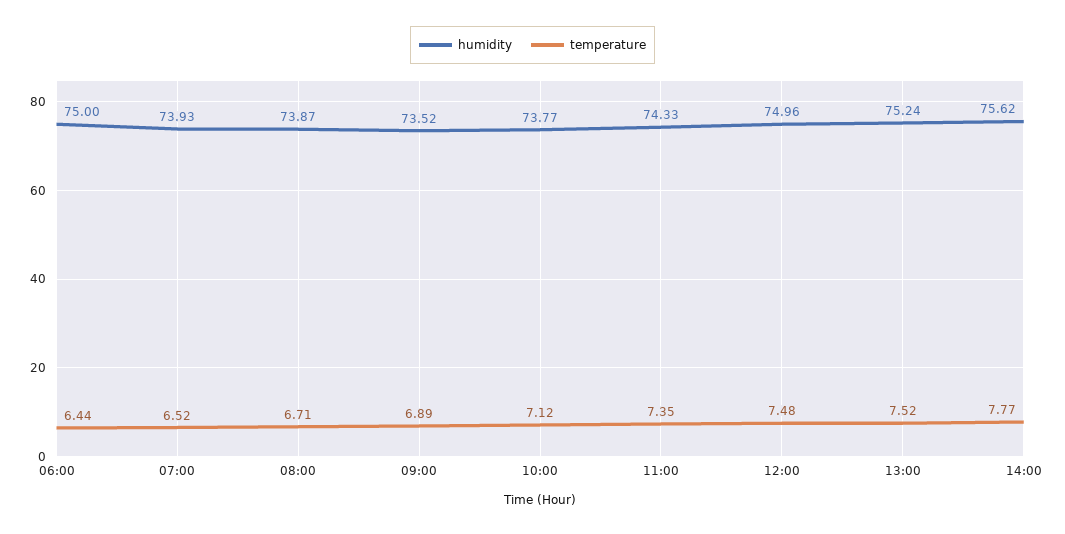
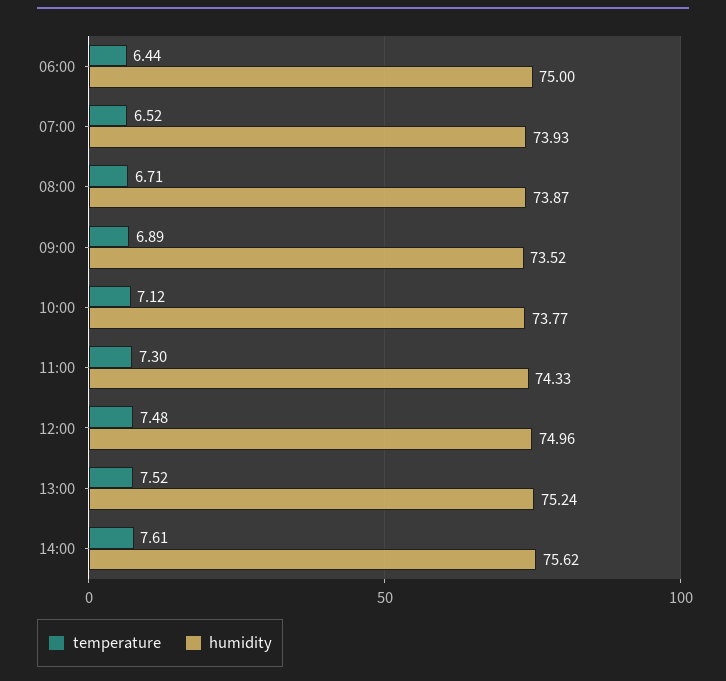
  {
    "humidity": {
      "06:00": 75,
      "07:00": 73.93,
      "08:00": 73.87,
      "09:00": 73.52,
      "10:00": 73.77,
      "11:00": 74.33,
      "12:00": 74.96,
      "13:00": 75.24,
      "14:00": 75.62
    },
    "temperature": {
      "06:00": 6.44,
      "07:00": 6.52,
      "08:00": 6.71,
      "09:00": 6.89,
      "10:00": 7.12,
-     "11:00": 7.35,
+     "11:00": 7.3,
      "12:00": 7.48,
      "13:00": 7.52,
-     "14:00": 7.77
+     "14:00": 7.61
    }
  }

